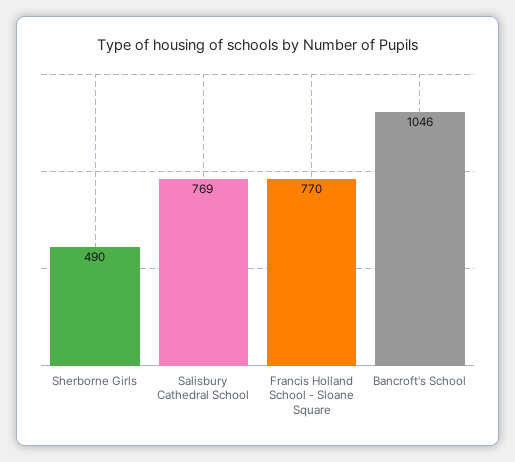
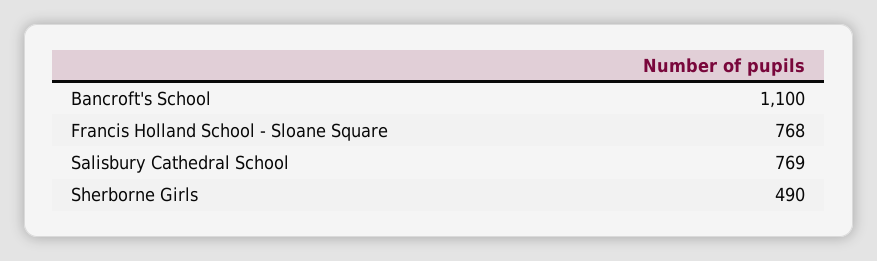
  {
    "Sherborne Girls": 490,
    "Salisbury Cathedral School": 769,
-   "Francis Holland School - Sloane Square": 770,
+   "Francis Holland School - Sloane Square": 768,
-   "Bancroft's School": 1046
+   "Bancroft's School": 1100
  }

